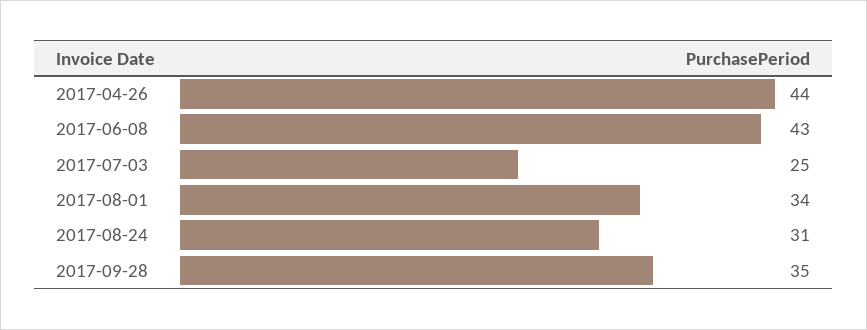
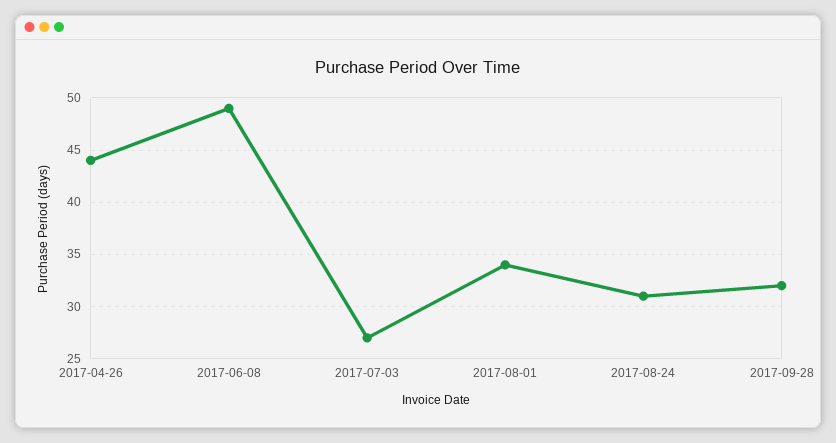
  {
    "2017-04-26": 44,
-   "2017-06-08": 43,
+   "2017-06-08": 49,
-   "2017-07-03": 25,
+   "2017-07-03": 27,
    "2017-08-01": 34,
    "2017-08-24": 31,
-   "2017-09-28": 35
+   "2017-09-28": 32
  }

